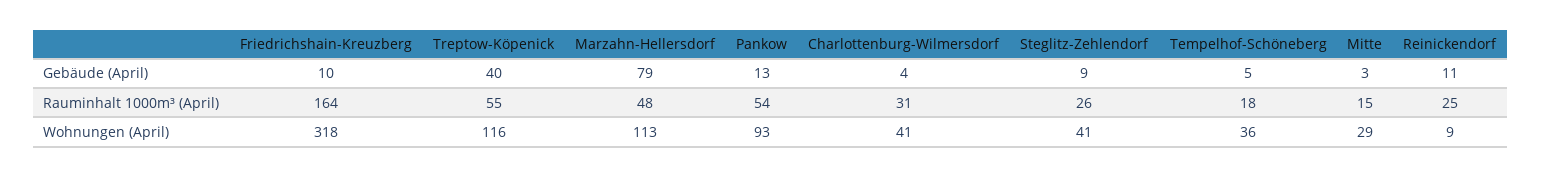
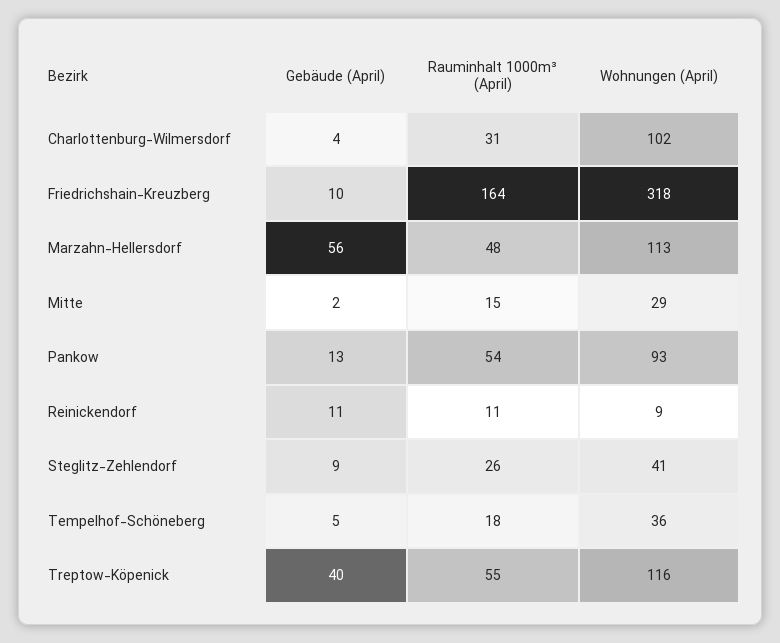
  {
    "Friedrichshain-Kreuzberg": {
      "Gebäude (April)": 10,
      "Rauminhalt 1000m³ (April)": 164,
      "Wohnungen (April)": 318
    },
    "Treptow-Köpenick": {
      "Gebäude (April)": 40,
      "Rauminhalt 1000m³ (April)": 55,
      "Wohnungen (April)": 116
    },
    "Marzahn-Hellersdorf": {
-     "Gebäude (April)": 79,
+     "Gebäude (April)": 56,
      "Rauminhalt 1000m³ (April)": 48,
      "Wohnungen (April)": 113
    },
    "Pankow": {
      "Gebäude (April)": 13,
      "Rauminhalt 1000m³ (April)": 54,
      "Wohnungen (April)": 93
    },
    "Charlottenburg-Wilmersdorf": {
      "Gebäude (April)": 4,
      "Rauminhalt 1000m³ (April)": 31,
-     "Wohnungen (April)": 41
+     "Wohnungen (April)": 102
    },
    "Steglitz-Zehlendorf": {
      "Gebäude (April)": 9,
      "Rauminhalt 1000m³ (April)": 26,
      "Wohnungen (April)": 41
    },
    "Tempelhof-Schöneberg": {
      "Gebäude (April)": 5,
      "Rauminhalt 1000m³ (April)": 18,
      "Wohnungen (April)": 36
    },
    "Mitte": {
-     "Gebäude (April)": 3,
+     "Gebäude (April)": 2,
      "Rauminhalt 1000m³ (April)": 15,
      "Wohnungen (April)": 29
    },
    "Reinickendorf": {
      "Gebäude (April)": 11,
-     "Rauminhalt 1000m³ (April)": 25,
+     "Rauminhalt 1000m³ (April)": 11,
      "Wohnungen (April)": 9
    }
  }

